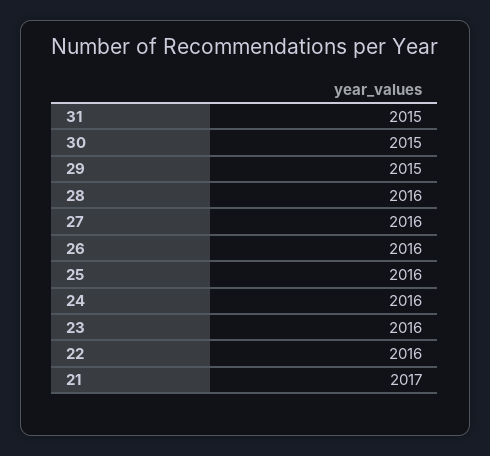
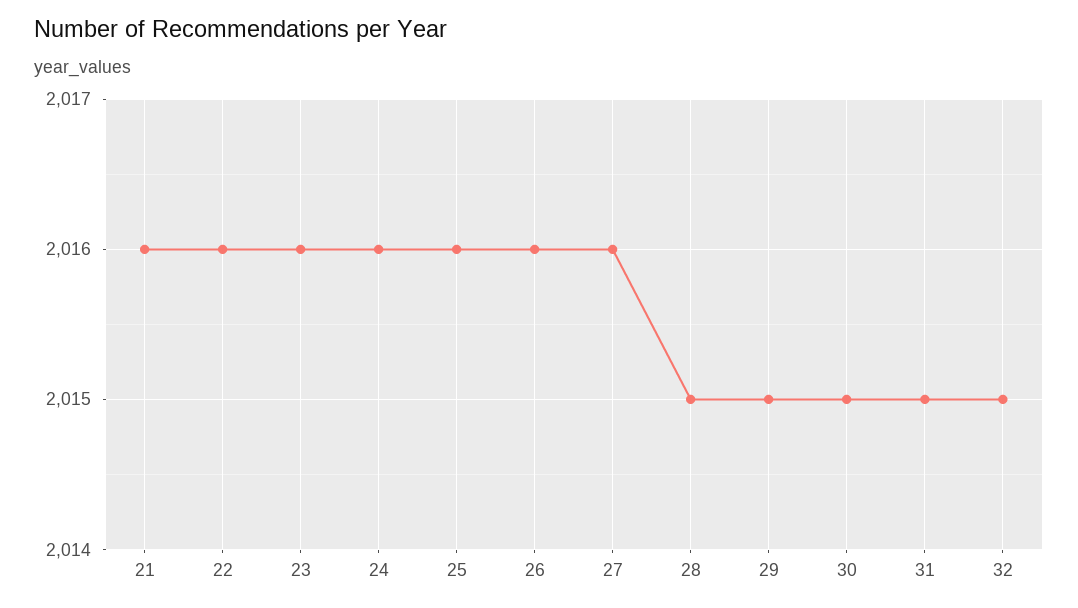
  {
    "31": 2015,
    "30": 2015,
    "29": 2015,
-   "28": 2016,
+   "28": 2015,
    "27": 2016,
    "26": 2016,
    "25": 2016,
    "24": 2016,
    "23": 2016,
    "22": 2016,
-   "21": 2017
+   "21": 2016,
+   "32": 2015
  }

